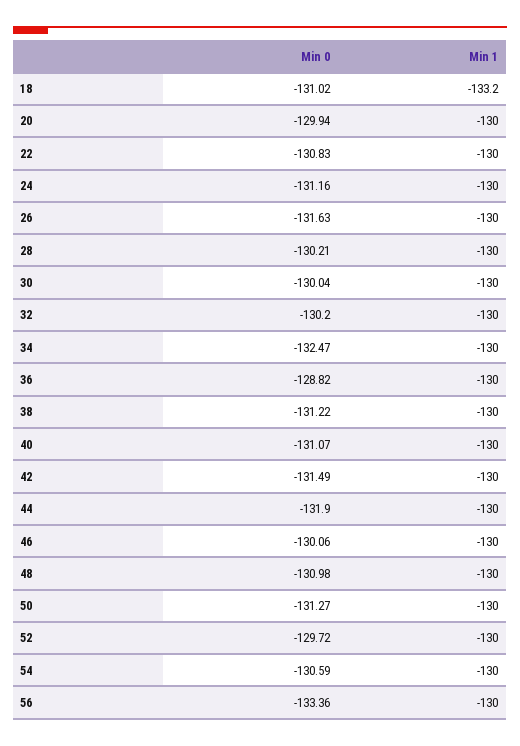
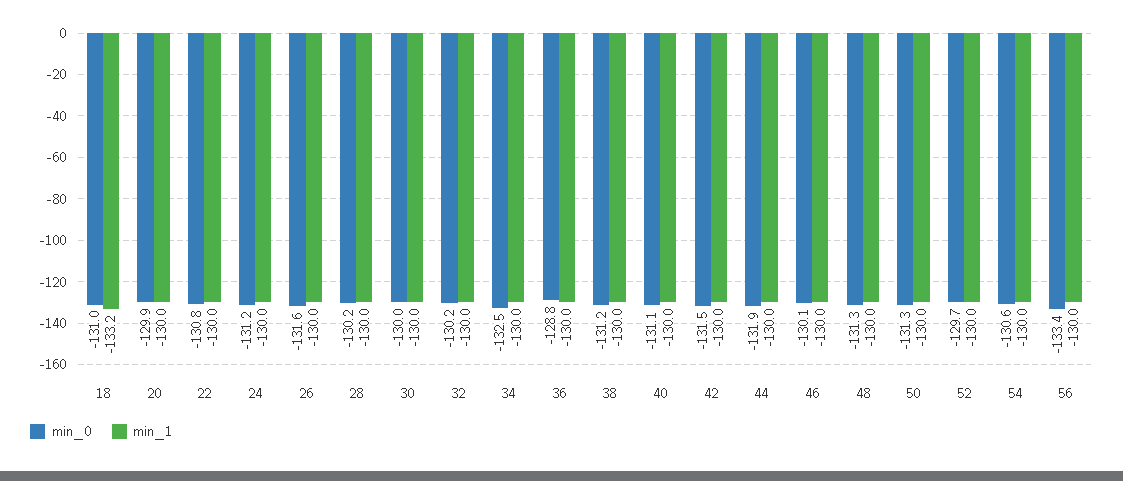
  {
    "Min 0": {
      "18": -131.02,
      "20": -129.94,
      "22": -130.83,
      "24": -131.16,
      "26": -131.63,
      "28": -130.21,
      "30": -130.04,
      "32": -130.2,
      "34": -132.47,
      "36": -128.82,
      "38": -131.22,
      "40": -131.07,
      "42": -131.49,
      "44": -131.9,
      "46": -130.06,
-     "48": -130.98,
+     "48": -131.3,
      "50": -131.27,
      "52": -129.72,
      "54": -130.59,
      "56": -133.36
    },
    "Min 1": {
      "18": -133.2,
      "20": -130,
      "22": -130,
      "24": -130,
      "26": -130,
      "28": -130,
      "30": -130,
      "32": -130,
      "34": -130,
      "36": -130,
      "38": -130,
      "40": -130,
      "42": -130,
      "44": -130,
      "46": -130,
      "48": -130,
      "50": -130,
      "52": -130,
      "54": -130,
      "56": -130
    }
  }

